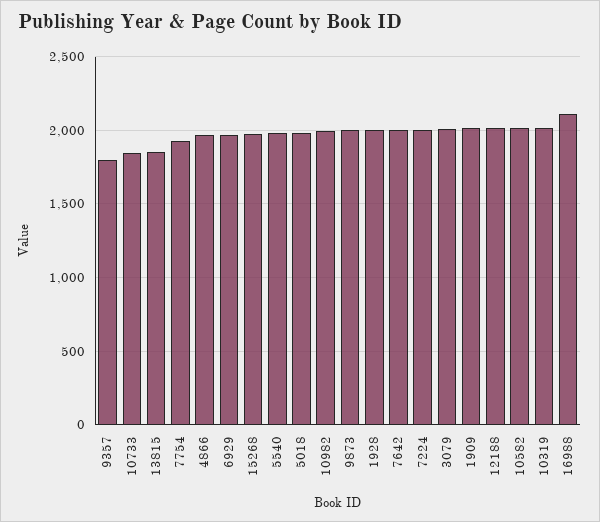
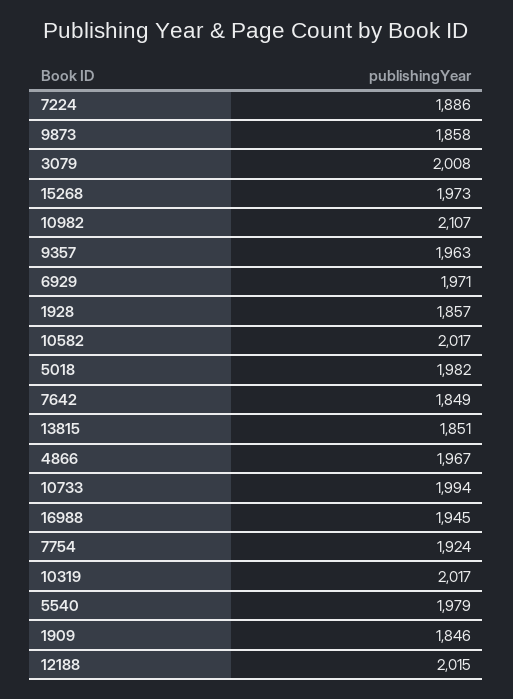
  {
-   "9357": 1800,
+   "9357": 1963,
-   "10733": 1850,
+   "10733": 1994,
    "13815": 1851,
    "7754": 1924,
    "4866": 1967,
    "6929": 1971,
    "15268": 1973,
    "5540": 1979,
    "5018": 1982,
-   "10982": 2000,
+   "10982": 2107,
-   "9873": 2000,
+   "9873": 1858,
-   "1928": 2000,
+   "1928": 1857,
-   "7642": 2000,
+   "7642": 1849,
-   "7224": 2000,
+   "7224": 1886,
    "3079": 2008,
-   "1909": 2000,
+   "1909": 1846,
    "12188": 2015,
    "10582": 2017,
    "10319": 2017,
-   "16988": 2100
+   "16988": 1945
  }

